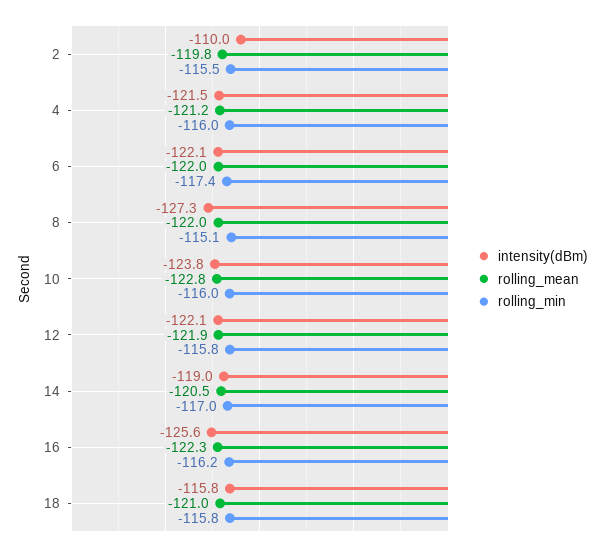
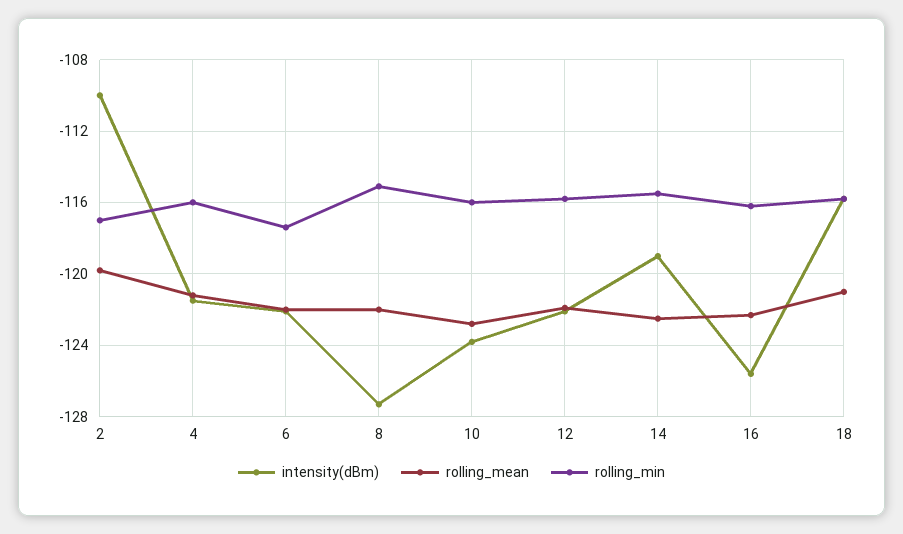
  {
    "intensity(dBm)": {
      "2": -110,
      "4": -121.5,
      "6": -122.1,
      "8": -127.3,
      "10": -123.8,
      "12": -122.1,
      "14": -119,
      "16": -125.6,
      "18": -115.8
    },
    "rolling_mean": {
      "2": -119.8,
      "4": -121.2,
      "6": -122,
      "8": -122,
      "10": -122.8,
      "12": -121.9,
-     "14": -120.5,
+     "14": -122.5,
      "16": -122.3,
      "18": -121
    },
    "rolling_min": {
-     "2": -115.5,
+     "2": -117,
      "4": -116,
      "6": -117.4,
      "8": -115.1,
      "10": -116,
      "12": -115.8,
-     "14": -117,
+     "14": -115.5,
      "16": -116.2,
      "18": -115.8
    }
  }

